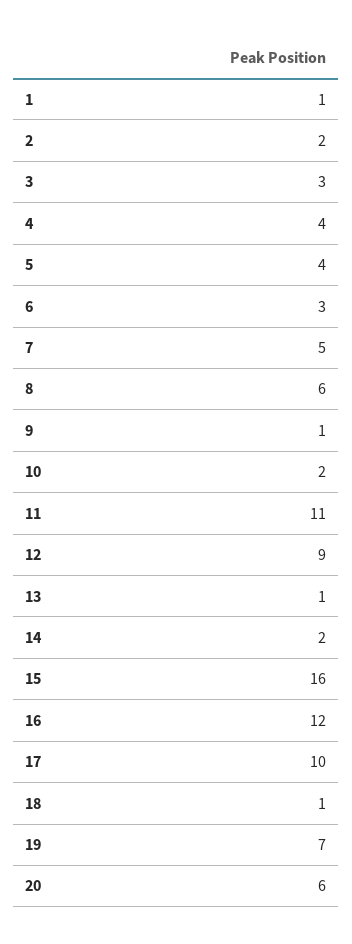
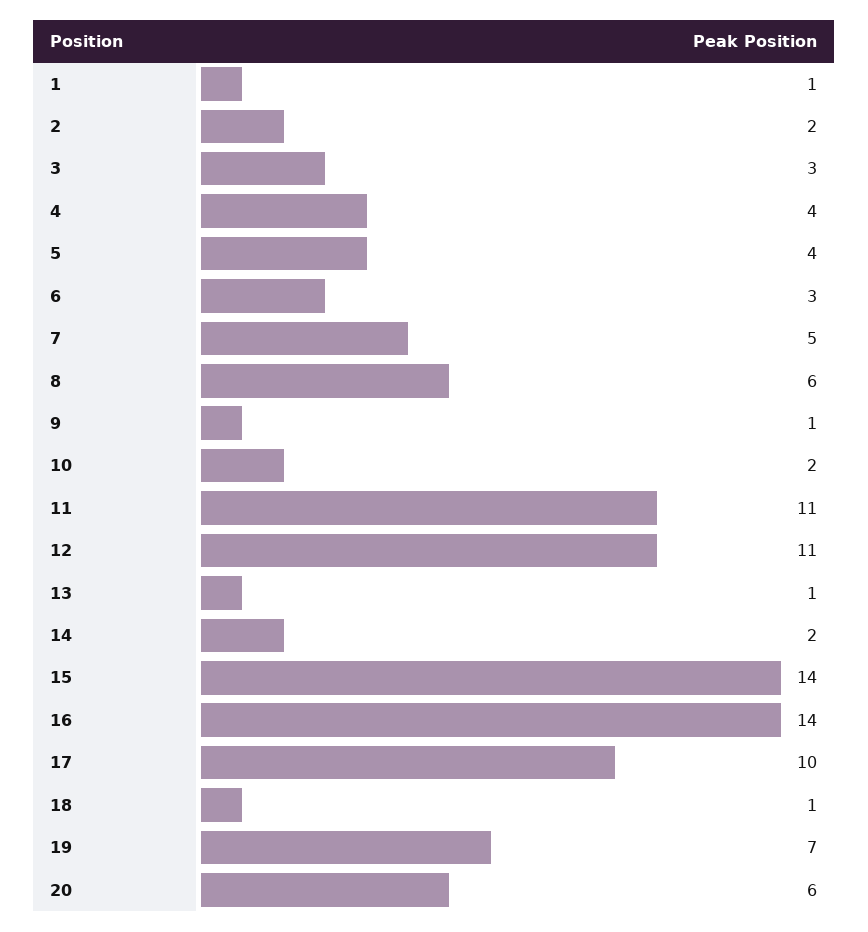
  {
    "1": 1,
    "2": 2,
    "3": 3,
    "4": 4,
    "5": 4,
    "6": 3,
    "7": 5,
    "8": 6,
    "9": 1,
    "10": 2,
    "11": 11,
-   "12": 9,
+   "12": 11,
    "13": 1,
    "14": 2,
-   "15": 16,
+   "15": 14,
-   "16": 12,
+   "16": 14,
    "17": 10,
    "18": 1,
    "19": 7,
    "20": 6
  }

